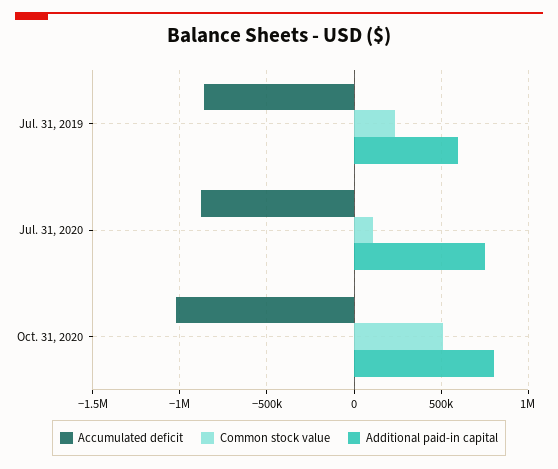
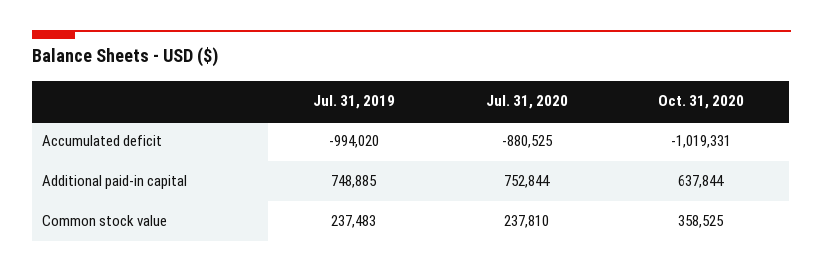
  {
    "Accumulated deficit": {
-     "Jul. 31, 2019": -850000,
+     "Jul. 31, 2019": -994020,
      "Jul. 31, 2020": -880525,
      "Oct. 31, 2020": -1019331
    },
    "Common stock value": {
      "Jul. 31, 2019": 237483,
-     "Jul. 31, 2020": 100000,
+     "Jul. 31, 2020": 237810,
-     "Oct. 31, 2020": 500000
+     "Oct. 31, 2020": 358525
    },
    "Additional paid-in capital": {
-     "Jul. 31, 2019": 600000,
+     "Jul. 31, 2019": 748885,
      "Jul. 31, 2020": 752844,
-     "Oct. 31, 2020": 800000
+     "Oct. 31, 2020": 637844
    }
  }

